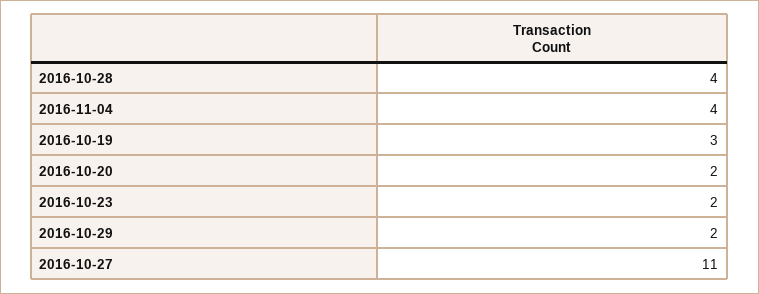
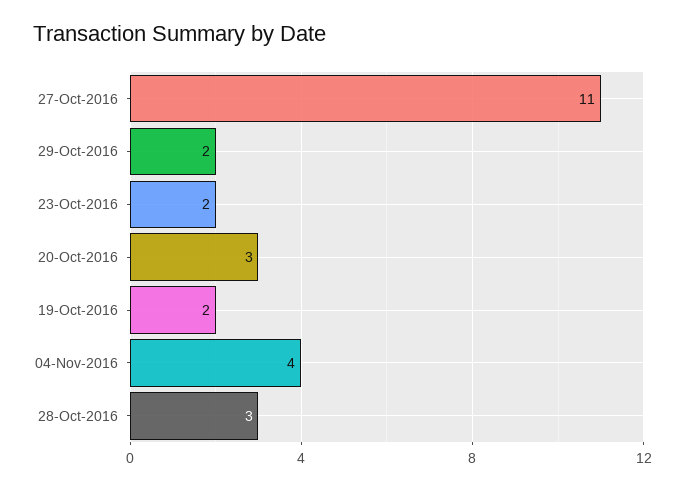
  {
-   "2016-10-28": 4,
+   "2016-10-28": 3,
    "2016-11-04": 4,
-   "2016-10-19": 3,
+   "2016-10-19": 2,
-   "2016-10-20": 2,
+   "2016-10-20": 3,
    "2016-10-23": 2,
    "2016-10-29": 2,
    "2016-10-27": 11
  }

